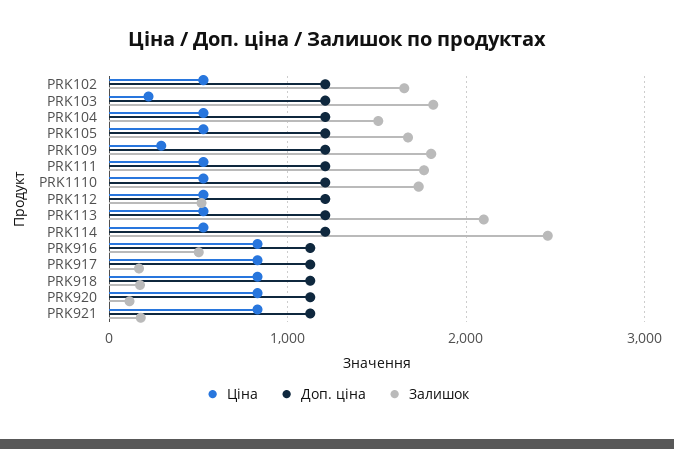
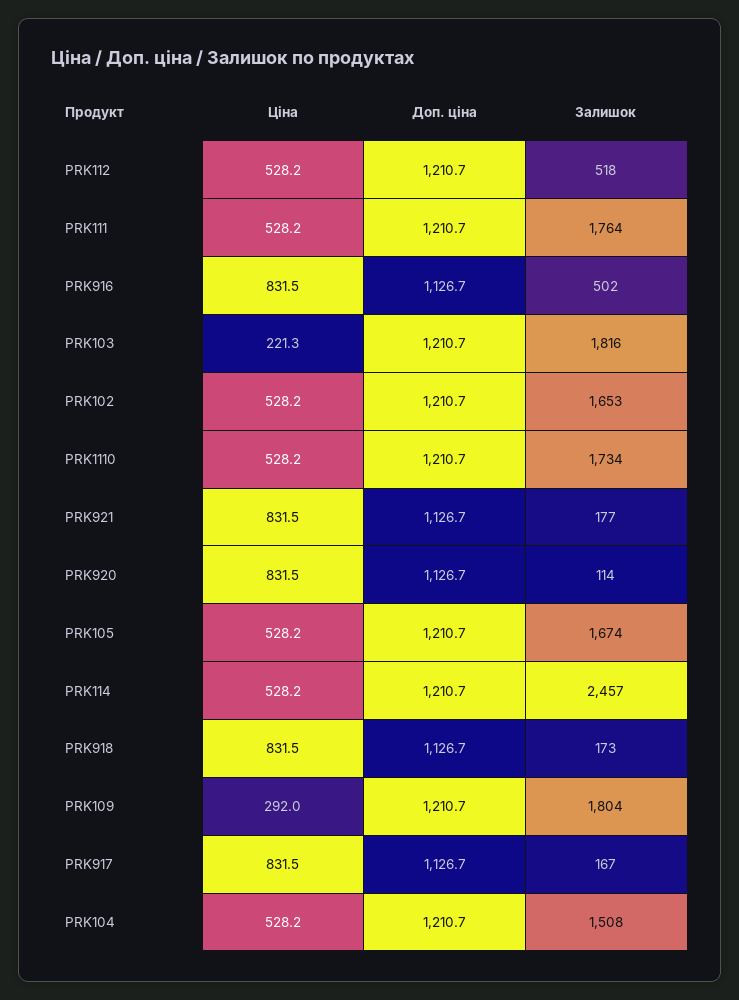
  {
    "Ціна": {
      "PRK102": 528.2,
      "PRK103": 221.3,
      "PRK104": 528.2,
      "PRK105": 528.2,
      "PRK109": 292,
      "PRK111": 528.2,
      "PRK1110": 528.2,
      "PRK112": 528.2,
-     "PRK113": 500,
      "PRK114": 528.2,
      "PRK916": 831.5,
      "PRK917": 831.5,
      "PRK918": 831.5,
      "PRK920": 831.5,
      "PRK921": 831.5
    },
    "Доп. ціна": {
      "PRK102": 1210.7,
      "PRK103": 1210.7,
      "PRK104": 1210.7,
      "PRK105": 1210.7,
      "PRK109": 1210.7,
      "PRK111": 1210.7,
      "PRK1110": 1210.7,
      "PRK112": 1210.7,
-     "PRK113": 1200,
      "PRK114": 1210.7,
      "PRK916": 1126.7,
      "PRK917": 1126.7,
      "PRK918": 1126.7,
      "PRK920": 1126.7,
      "PRK921": 1126.7
    },
    "Залишок": {
      "PRK102": 1653,
      "PRK103": 1816,
      "PRK104": 1508,
      "PRK105": 1674,
      "PRK109": 1804,
      "PRK111": 1764,
      "PRK1110": 1734,
      "PRK112": 518,
-     "PRK113": 2100,
      "PRK114": 2457,
      "PRK916": 502,
      "PRK917": 167,
      "PRK918": 173,
      "PRK920": 114,
      "PRK921": 177
    }
  }

